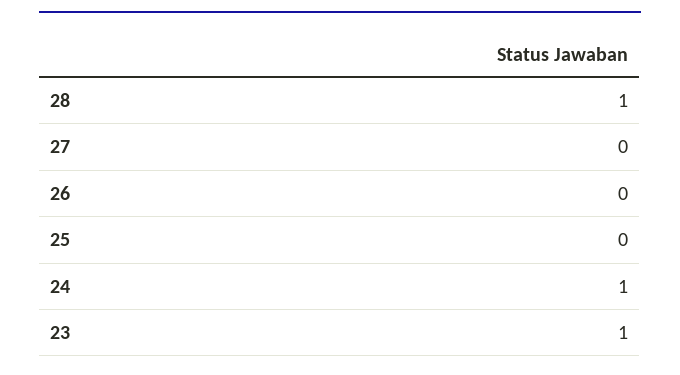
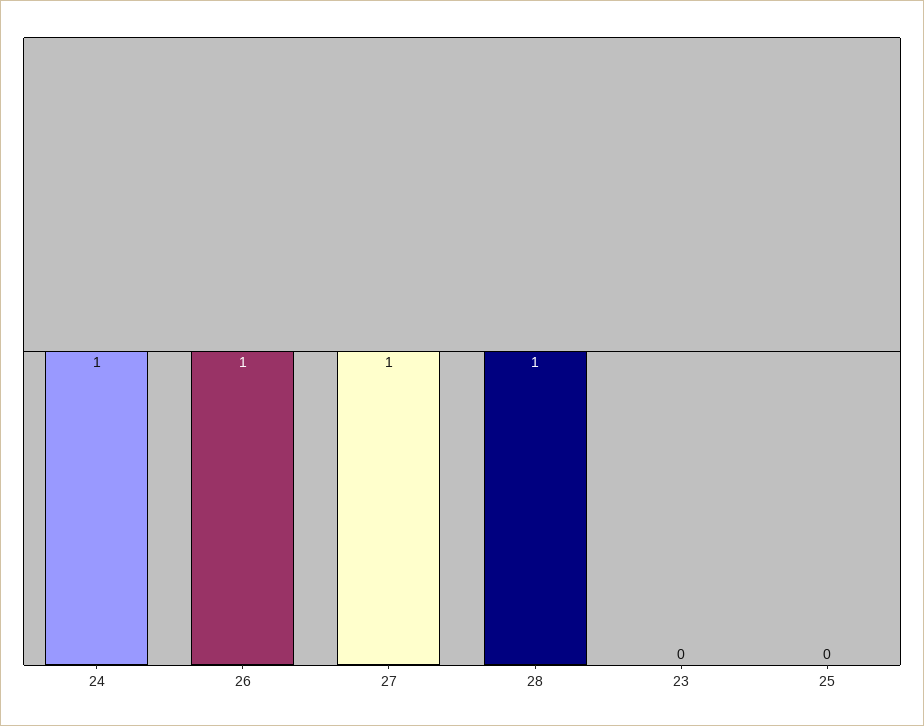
  {
    "28": 1,
-   "27": 0,
+   "27": 1,
-   "26": 0,
+   "26": 1,
    "25": 0,
    "24": 1,
-   "23": 1
+   "23": 0
  }

